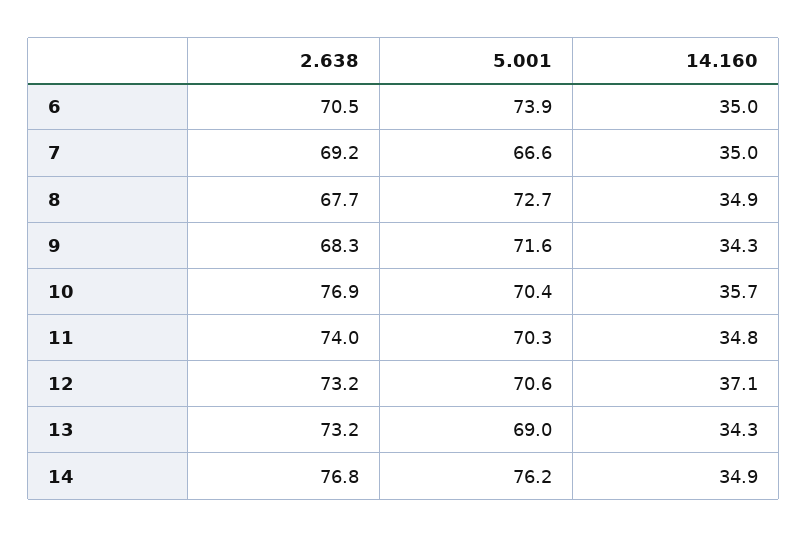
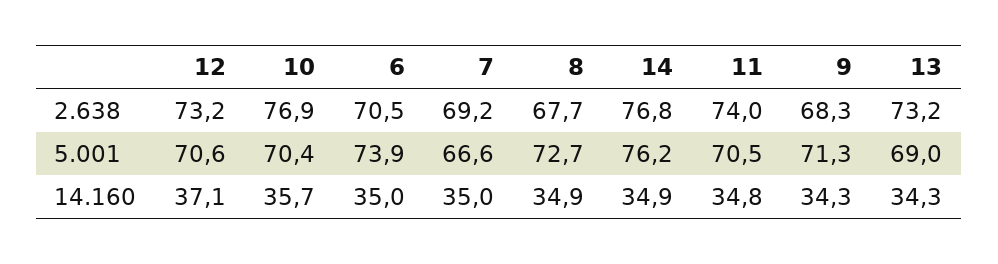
  {
    "2.638": {
      "6": 70.5,
      "7": 69.2,
      "8": 67.7,
      "9": 68.3,
      "10": 76.9,
      "11": 74,
      "12": 73.2,
      "13": 73.2,
      "14": 76.8
    },
    "5.001": {
      "6": 73.9,
      "7": 66.6,
      "8": 72.7,
-     "9": 71.6,
+     "9": 71.3,
      "10": 70.4,
-     "11": 70.3,
+     "11": 70.5,
      "12": 70.6,
      "13": 69,
      "14": 76.2
    },
    "14.160": {
      "6": 35,
      "7": 35,
      "8": 34.9,
      "9": 34.3,
      "10": 35.7,
      "11": 34.8,
      "12": 37.1,
      "13": 34.3,
      "14": 34.9
    }
  }

